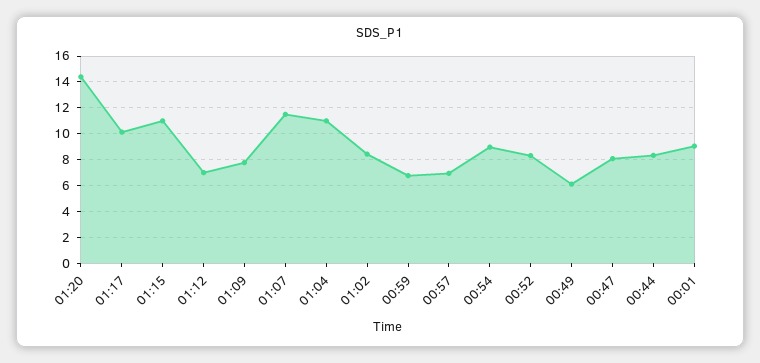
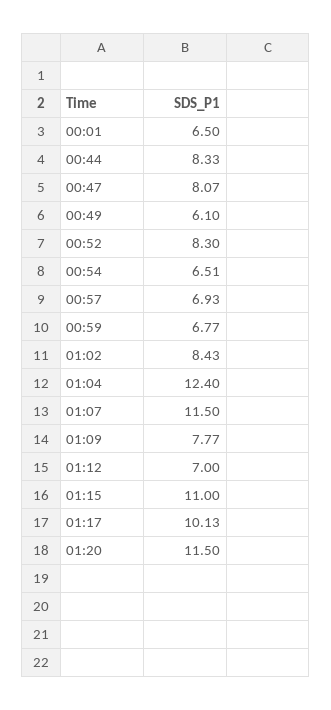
  {
-   "01:20": 14.5,
+   "01:20": 11.5,
    "01:17": 10.13,
    "01:15": 11,
    "01:12": 7,
    "01:09": 7.77,
    "01:07": 11.5,
-   "01:04": 11,
+   "01:04": 12.4,
    "01:02": 8.43,
    "00:59": 6.77,
    "00:57": 6.93,
-   "00:54": 9,
+   "00:54": 6.51,
    "00:52": 8.3,
    "00:49": 6.1,
    "00:47": 8.07,
    "00:44": 8.33,
-   "00:01": 9
+   "00:01": 6.5
  }

